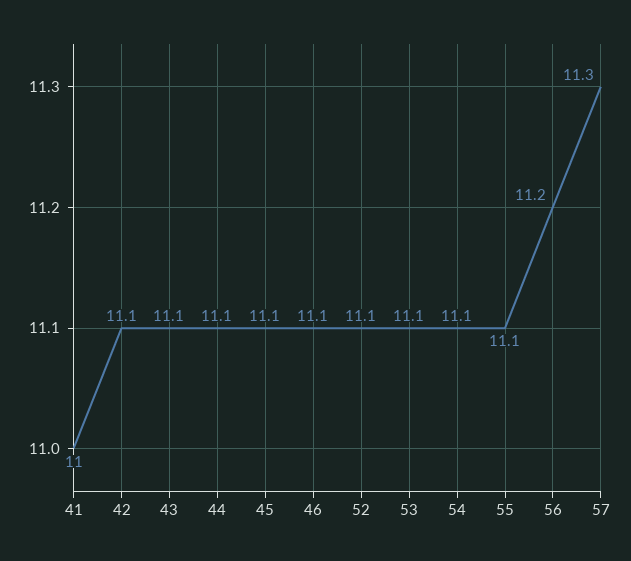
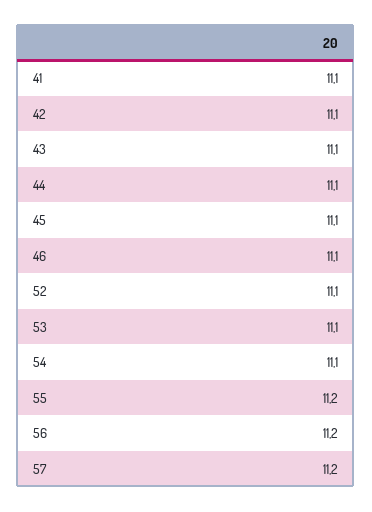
  {
-   "41": 11,
+   "41": 11.1,
    "42": 11.1,
    "43": 11.1,
    "44": 11.1,
    "45": 11.1,
    "46": 11.1,
    "52": 11.1,
    "53": 11.1,
    "54": 11.1,
-   "55": 11.1,
+   "55": 11.2,
    "56": 11.2,
-   "57": 11.3
+   "57": 11.2
  }

